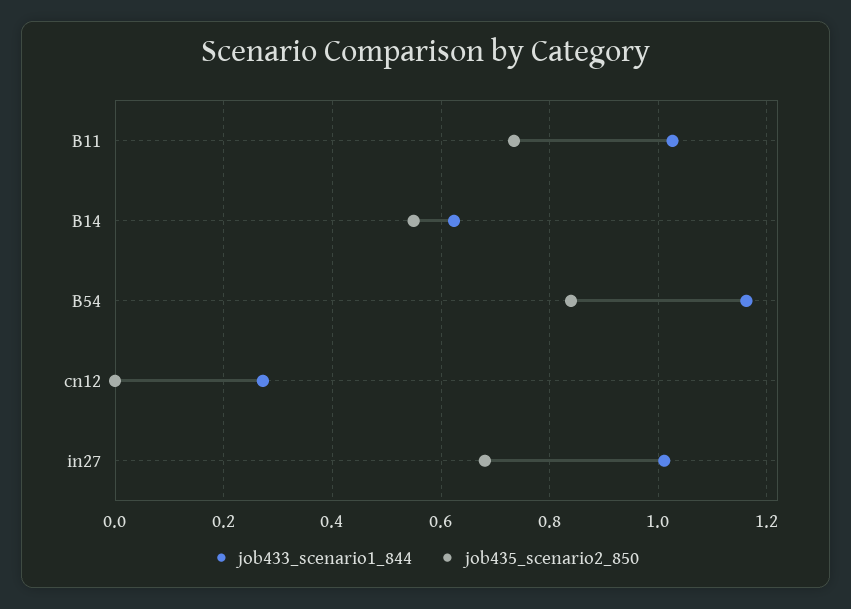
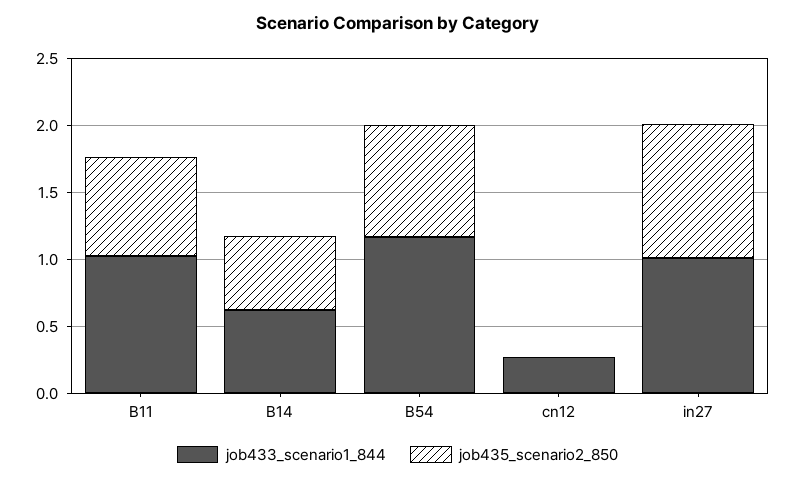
  {
    "job433_scenario1_844": {
      "B11": 1.02,
      "B14": 0.62,
      "B54": 1.16,
      "cn12": 0.28,
      "in27": 1.02
    },
    "job435_scenario2_850": {
      "B11": 0.74,
      "B14": 0.54,
      "B54": 0.84,
      "cn12": 0,
-     "in27": 0.68
+     "in27": 1
    }
  }

